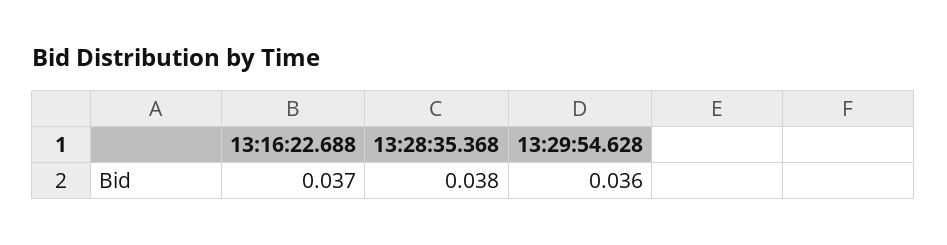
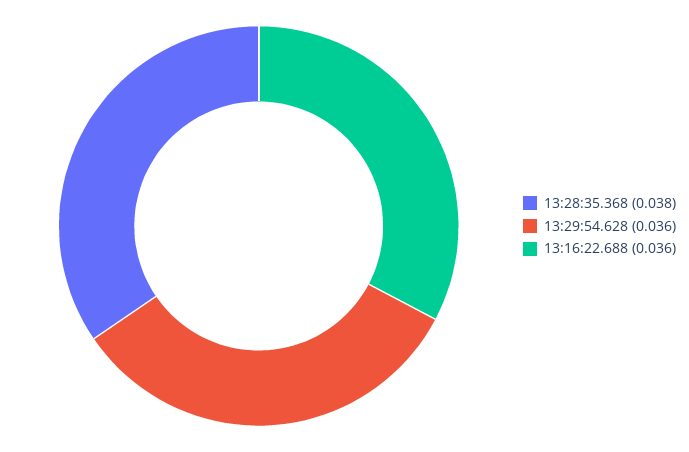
  {
-   "13:16:22.688": 0.037,
+   "13:16:22.688": 0.036,
    "13:28:35.368": 0.038,
    "13:29:54.628": 0.036
  }

